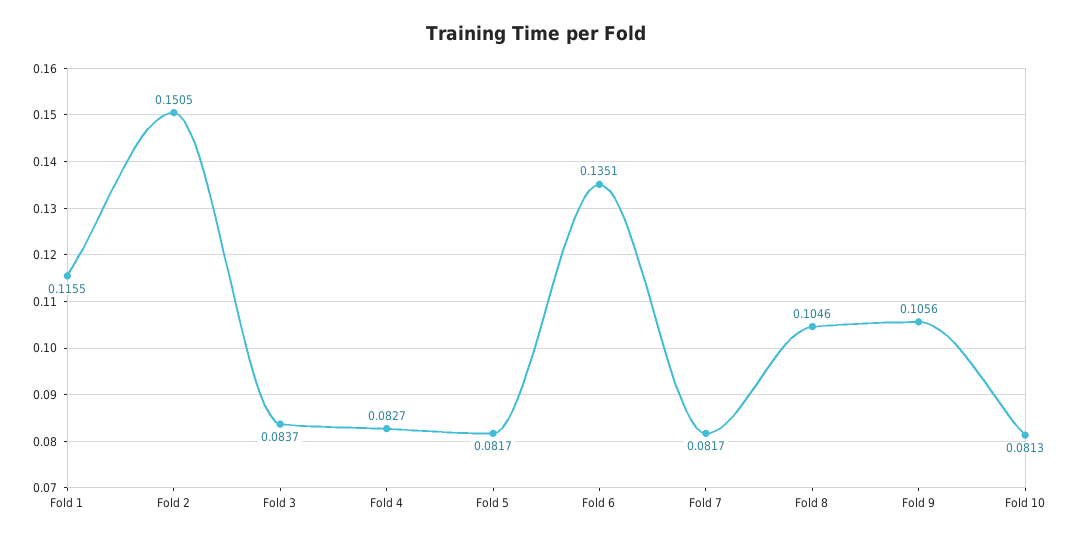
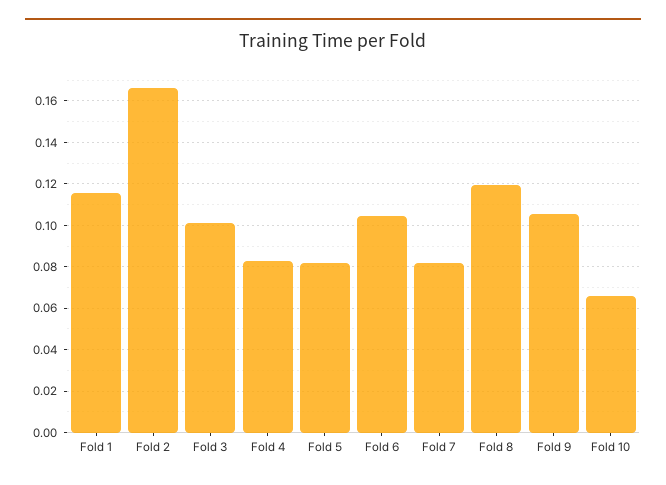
  {
    "Fold 1": 0.1155,
-   "Fold 2": 0.1505,
+   "Fold 2": 0.165,
-   "Fold 3": 0.0837,
+   "Fold 3": 0.1,
    "Fold 4": 0.0827,
    "Fold 5": 0.0817,
-   "Fold 6": 0.1351,
+   "Fold 6": 0.105,
    "Fold 7": 0.0817,
-   "Fold 8": 0.1046,
+   "Fold 8": 0.12,
    "Fold 9": 0.1056,
-   "Fold 10": 0.0813
+   "Fold 10": 0.065
  }

